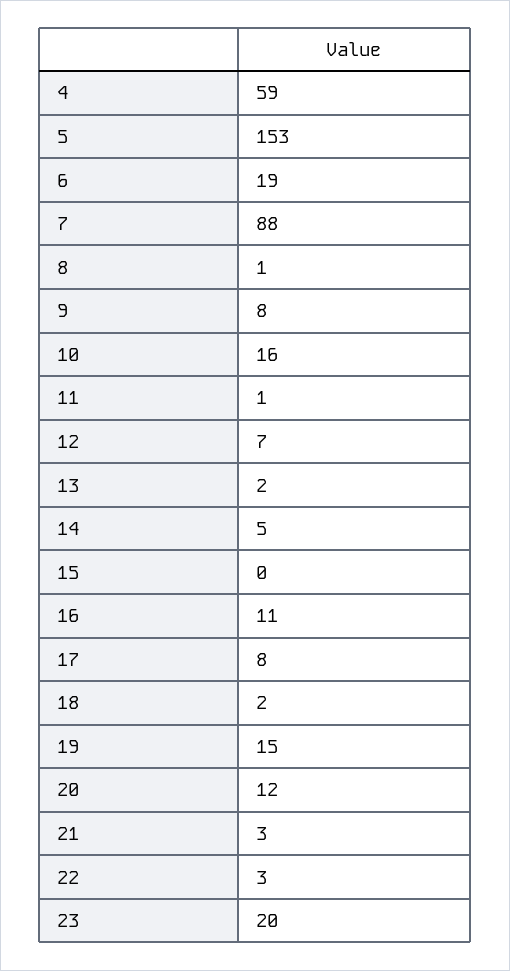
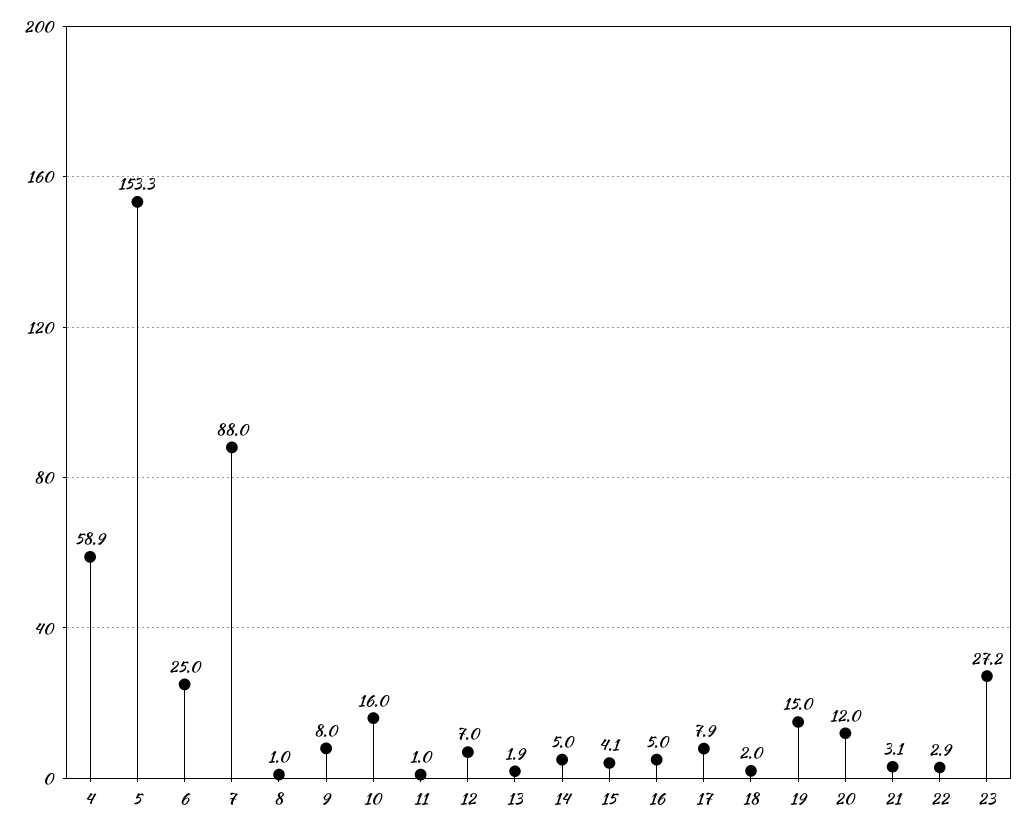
  {
    "4": 58.9,
    "5": 153.3,
-   "6": 19,
+   "6": 25,
    "7": 88,
    "8": 1,
    "9": 8,
    "10": 16,
    "11": 1,
    "12": 7,
    "13": 1.9,
    "14": 5,
-   "15": 0,
+   "15": 4.1,
-   "16": 11,
+   "16": 5,
    "17": 7.9,
    "18": 2,
    "19": 15,
    "20": 12,
    "21": 3.1,
    "22": 2.9,
-   "23": 20
+   "23": 27.2
  }

